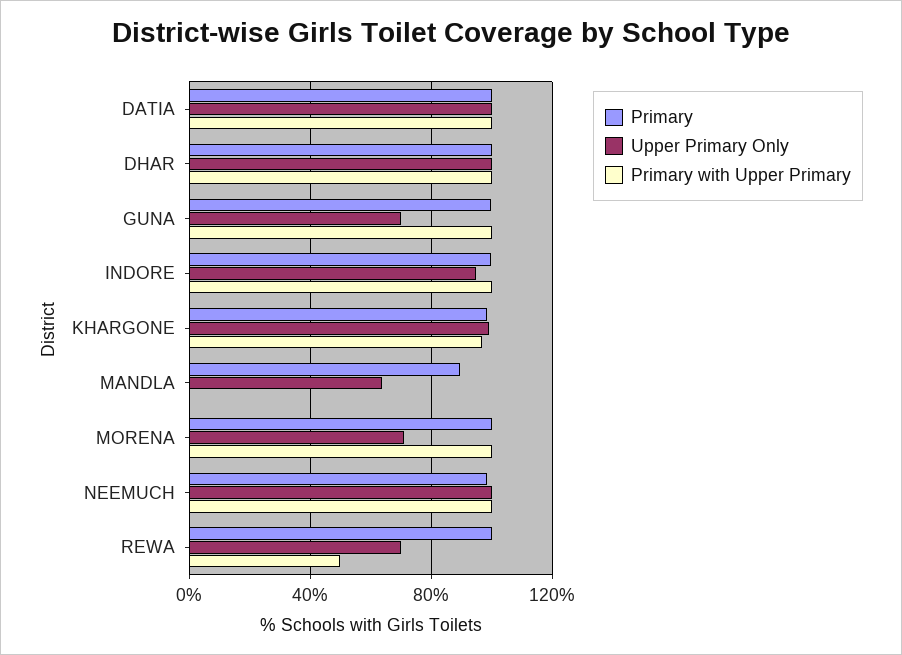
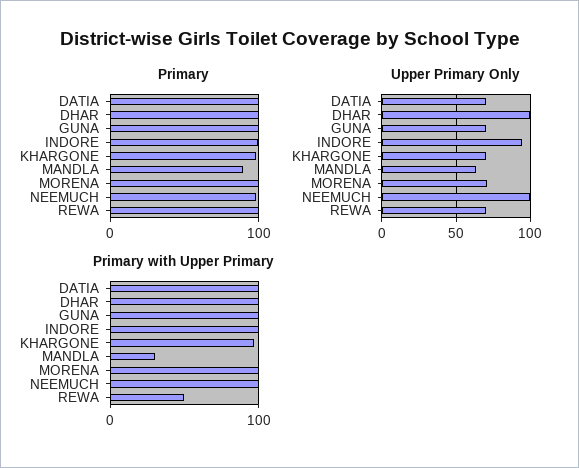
  {
    "Primary": {
      "DATIA": 100,
      "DHAR": 100,
      "GUNA": 100,
      "INDORE": 100,
      "KHARGONE": 100,
      "MANDLA": 90,
      "MORENA": 100,
      "NEEMUCH": 100,
      "REWA": 100
    },
    "Upper Primary Only": {
-     "DATIA": 100,
+     "DATIA": 70,
      "DHAR": 100,
      "GUNA": 70,
      "INDORE": 95,
-     "KHARGONE": 100,
+     "KHARGONE": 70,
      "MANDLA": 65,
      "MORENA": 70,
      "NEEMUCH": 100,
      "REWA": 70
    },
    "Primary with Upper Primary": {
      "DATIA": 100,
      "DHAR": 100,
      "GUNA": 100,
      "INDORE": 100,
      "KHARGONE": 95,
-     "MANDLA": 0,
+     "MANDLA": 30,
      "MORENA": 100,
      "NEEMUCH": 100,
      "REWA": 50
    }
  }

